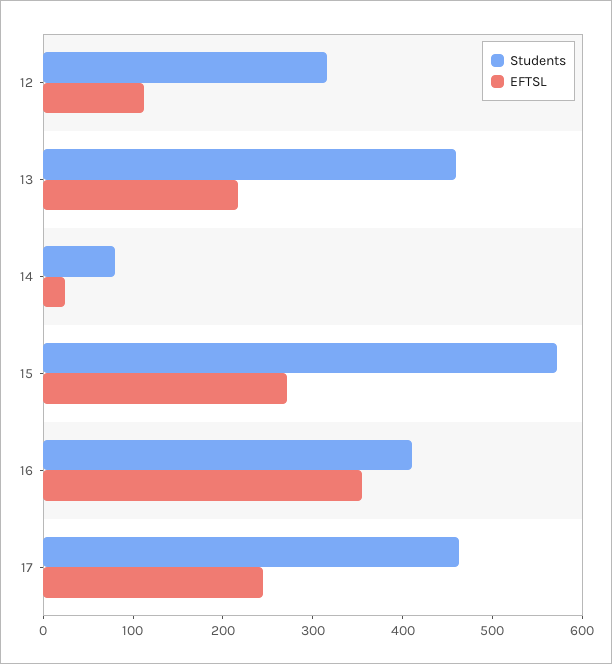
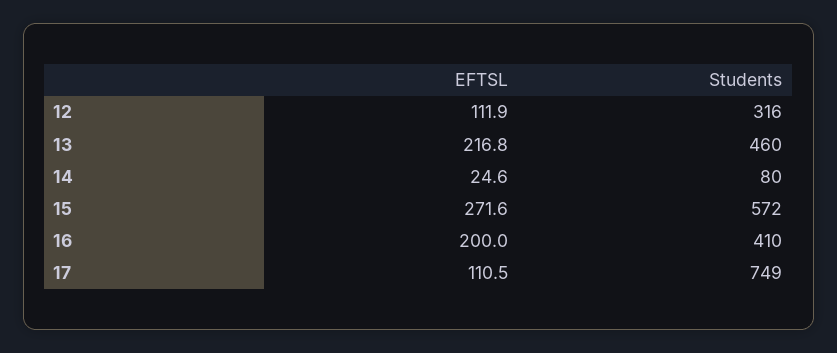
  {
    "Students": {
      "12": 316,
      "13": 460,
      "14": 80,
      "15": 572,
      "16": 410,
-     "17": 460
+     "17": 749
    },
    "EFTSL": {
      "12": 111.9,
      "13": 216.8,
      "14": 24.6,
      "15": 271.6,
-     "16": 360,
+     "16": 200,
-     "17": 240
+     "17": 110.5
    }
  }

